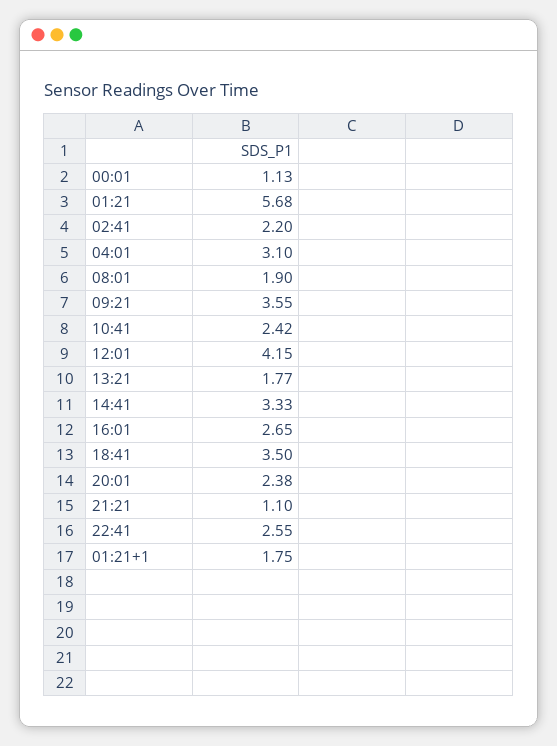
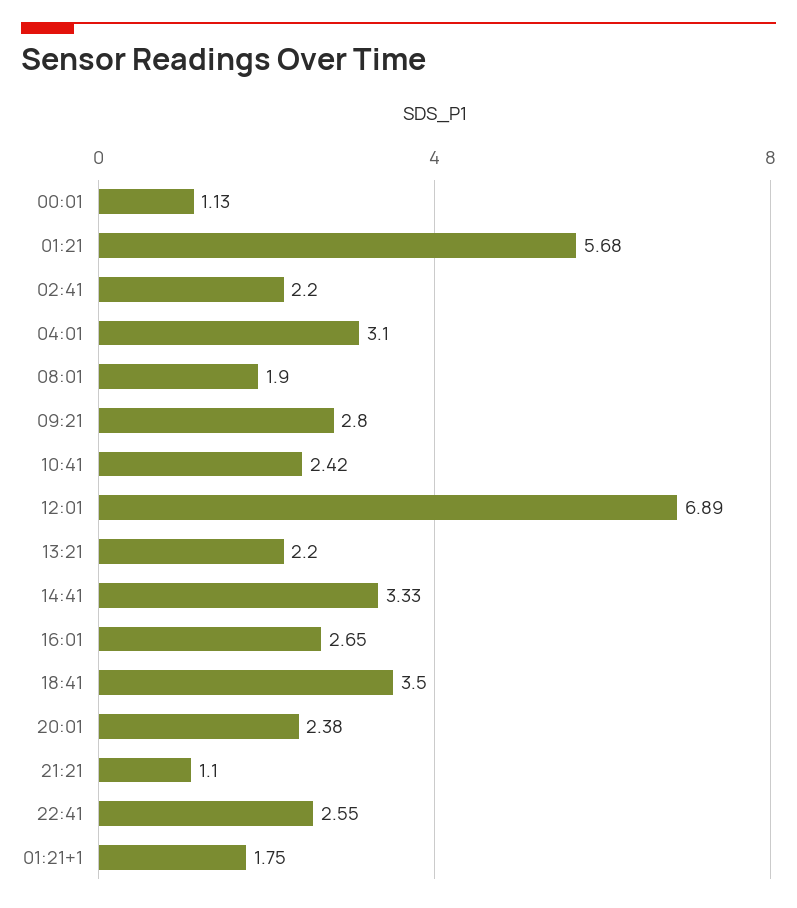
  {
    "00:01": 1.13,
    "01:21": 5.68,
    "02:41": 2.2,
    "04:01": 3.1,
    "08:01": 1.9,
-   "09:21": 3.55,
+   "09:21": 2.8,
    "10:41": 2.42,
-   "12:01": 4.15,
+   "12:01": 6.89,
-   "13:21": 1.77,
+   "13:21": 2.2,
    "14:41": 3.33,
    "16:01": 2.65,
    "18:41": 3.5,
    "20:01": 2.38,
    "21:21": 1.1,
    "22:41": 2.55,
    "01:21+1": 1.75
  }

